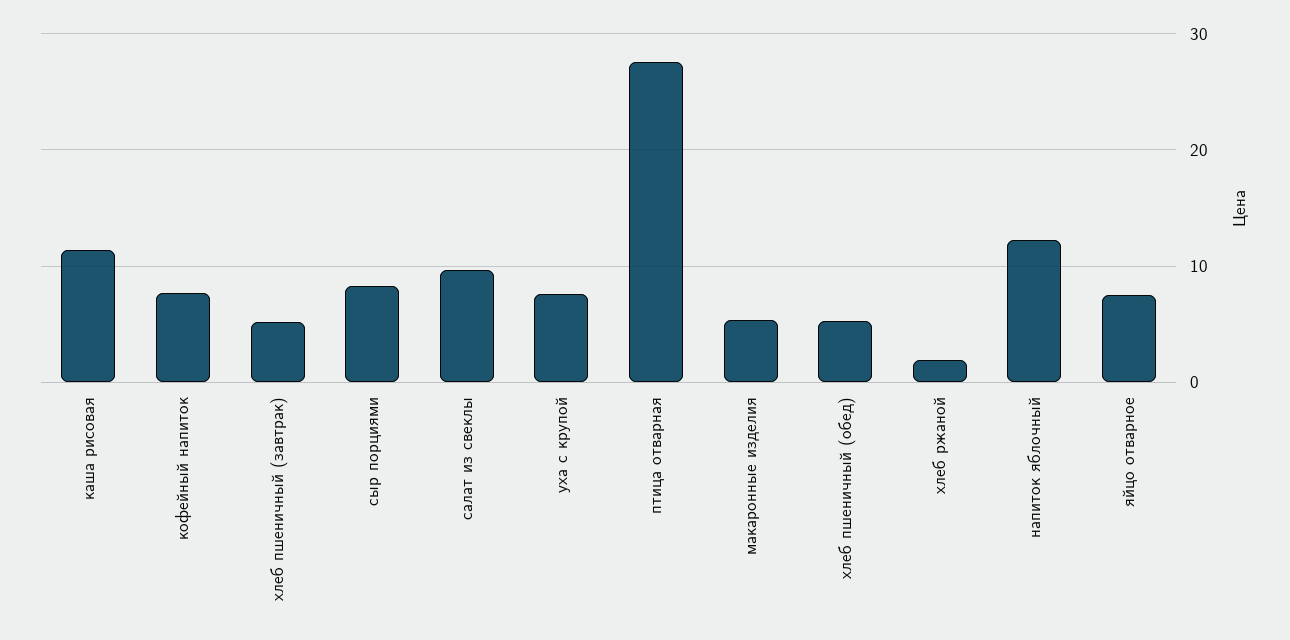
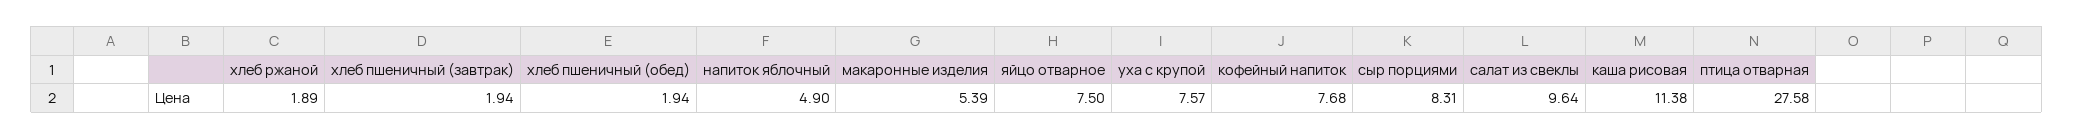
  {
    "каша рисовая": 11.38,
    "кофейный напиток": 7.68,
-   "хлеб пшеничный (завтрак)": 5,
+   "хлеб пшеничный (завтрак)": 1.94,
    "сыр порциями": 8.31,
    "салат из свеклы": 9.64,
    "уха с крупой": 7.57,
    "птица отварная": 27.58,
    "макаронные изделия": 5.39,
-   "хлеб пшеничный (обед)": 5,
+   "хлеб пшеничный (обед)": 1.94,
    "хлеб ржаной": 1.89,
-   "напиток яблочный": 12,
+   "напиток яблочный": 4.9,
    "яйцо отварное": 7.5
  }

